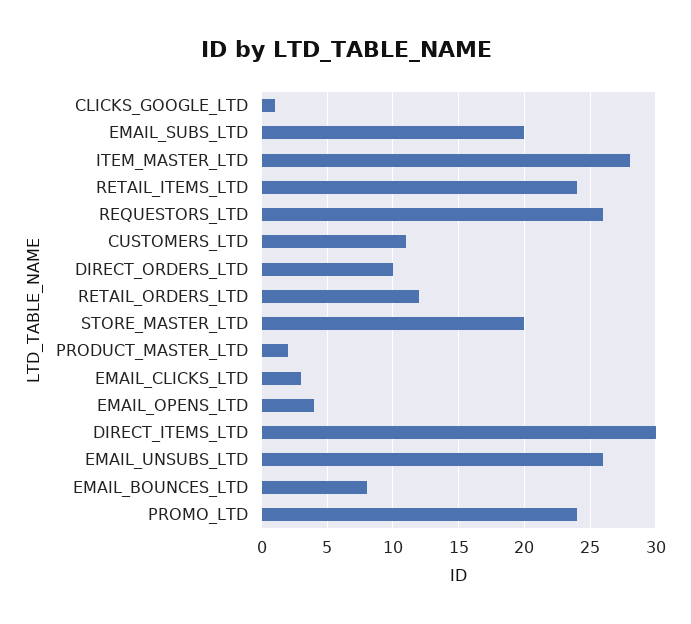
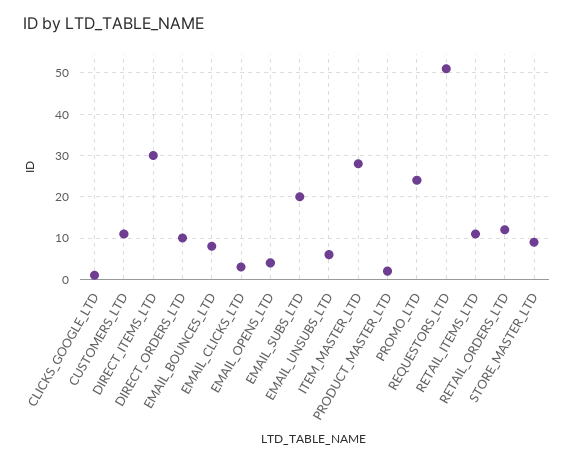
  {
    "CLICKS_GOOGLE_LTD": 1,
    "EMAIL_SUBS_LTD": 20,
    "ITEM_MASTER_LTD": 28,
-   "RETAIL_ITEMS_LTD": 24,
+   "RETAIL_ITEMS_LTD": 10,
-   "REQUESTORS_LTD": 26,
+   "REQUESTORS_LTD": 50,
    "CUSTOMERS_LTD": 11,
    "DIRECT_ORDERS_LTD": 10,
    "RETAIL_ORDERS_LTD": 12,
-   "STORE_MASTER_LTD": 20,
+   "STORE_MASTER_LTD": 10,
    "PRODUCT_MASTER_LTD": 2,
    "EMAIL_CLICKS_LTD": 3,
    "EMAIL_OPENS_LTD": 4,
    "DIRECT_ITEMS_LTD": 30,
-   "EMAIL_UNSUBS_LTD": 26,
+   "EMAIL_UNSUBS_LTD": 5,
    "EMAIL_BOUNCES_LTD": 8,
    "PROMO_LTD": 24
  }

